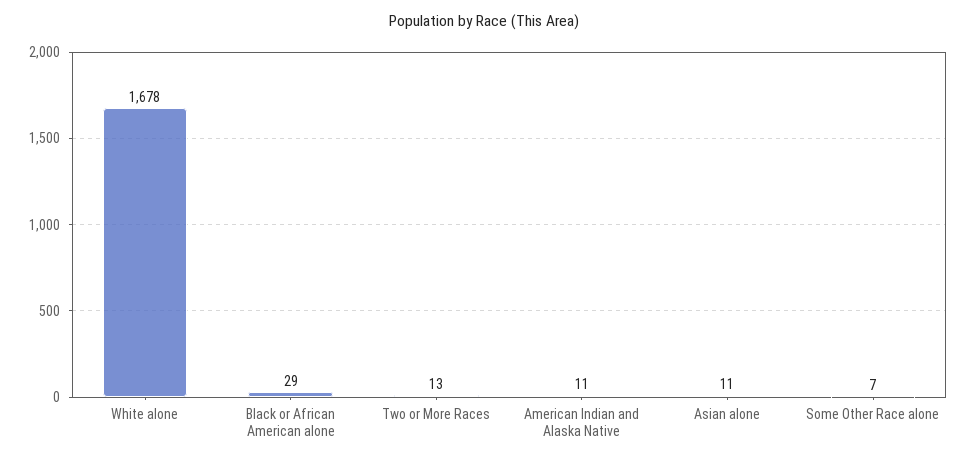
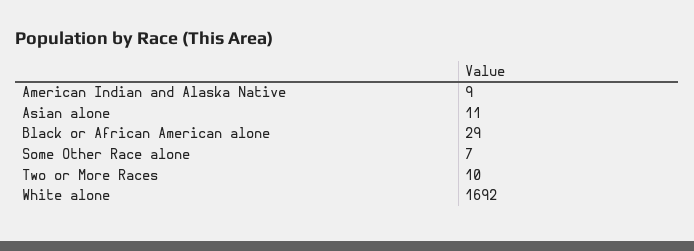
  {
-   "White alone": 1678,
+   "White alone": 1692,
    "Black or African American alone": 29,
-   "Two or More Races": 13,
+   "Two or More Races": 10,
-   "American Indian and Alaska Native": 11,
+   "American Indian and Alaska Native": 9,
    "Asian alone": 11,
    "Some Other Race alone": 7
  }

